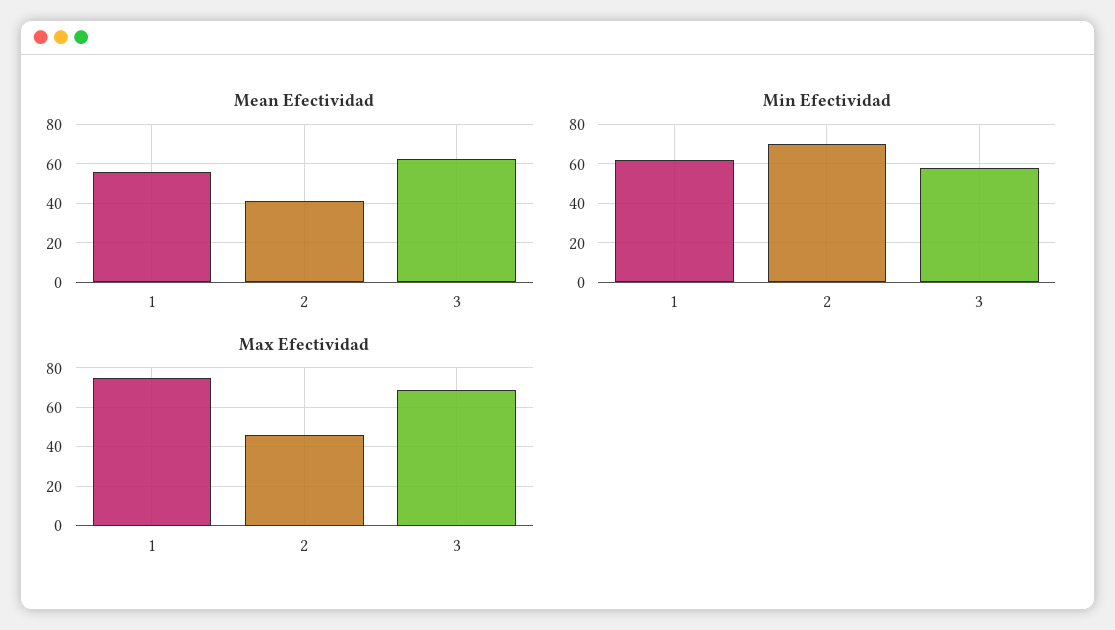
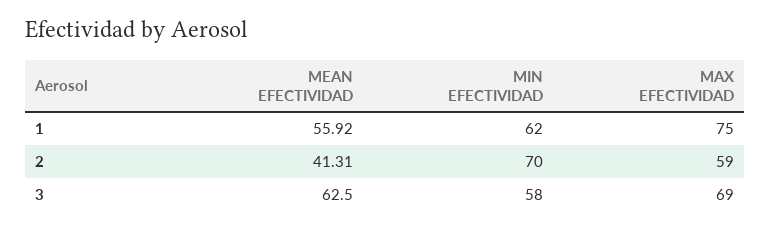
  {
    "Mean Efectividad": {
      "1": 55.92,
      "2": 41.31,
      "3": 62.5
    },
    "Min Efectividad": {
      "1": 62,
      "2": 70,
      "3": 58
    },
    "Max Efectividad": {
      "1": 75,
-     "2": 45,
+     "2": 59,
      "3": 69
    }
  }

